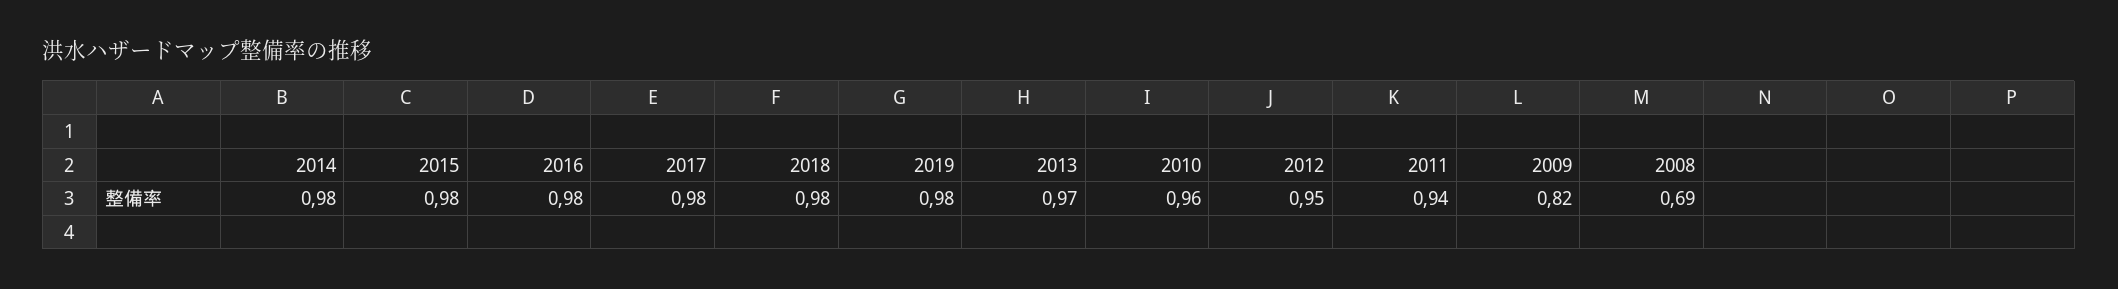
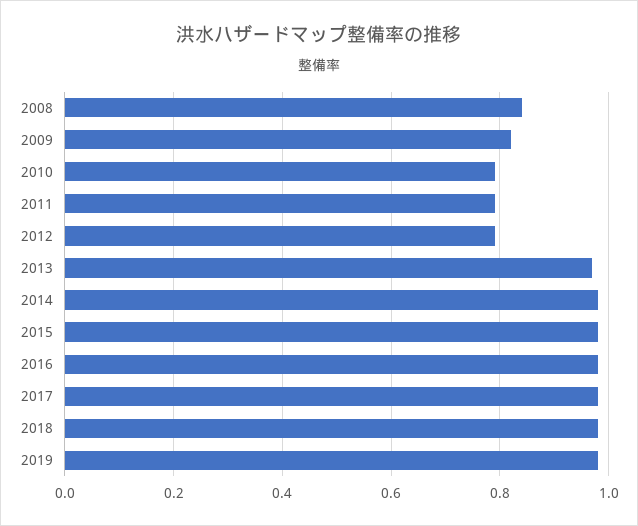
  {
    "2014": 0.98,
    "2015": 0.98,
    "2016": 0.98,
    "2017": 0.98,
    "2018": 0.98,
    "2019": 0.98,
    "2013": 0.97,
-   "2010": 0.96,
+   "2010": 0.8,
-   "2012": 0.95,
+   "2012": 0.8,
-   "2011": 0.94,
+   "2011": 0.8,
    "2009": 0.82,
-   "2008": 0.69
+   "2008": 0.85
  }

